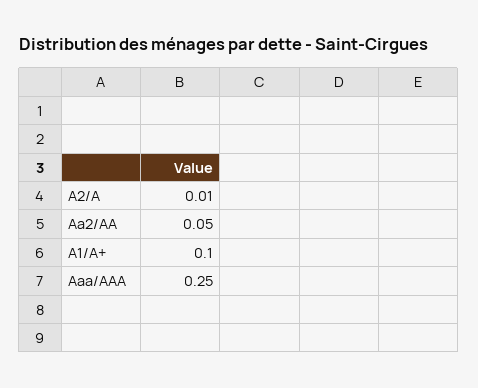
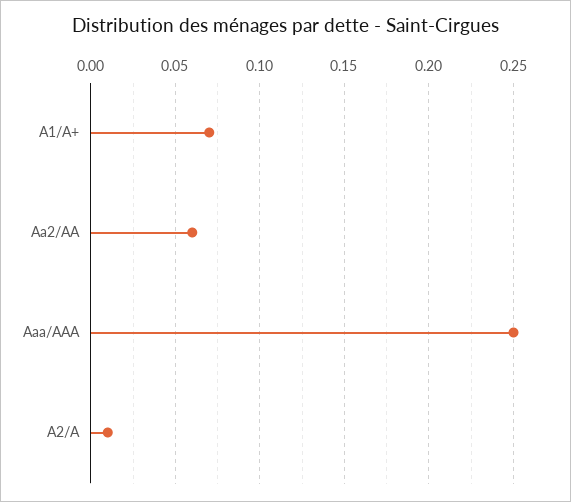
  {
    "A2/A": 0.01,
-   "Aa2/AA": 0.05,
+   "Aa2/AA": 0.06,
-   "A1/A+": 0.1,
+   "A1/A+": 0.07,
    "Aaa/AAA": 0.25
  }

